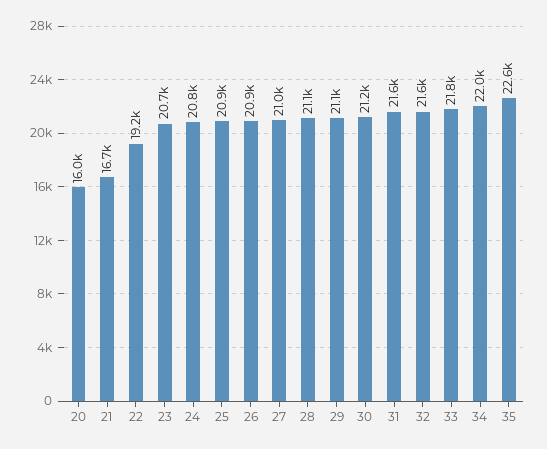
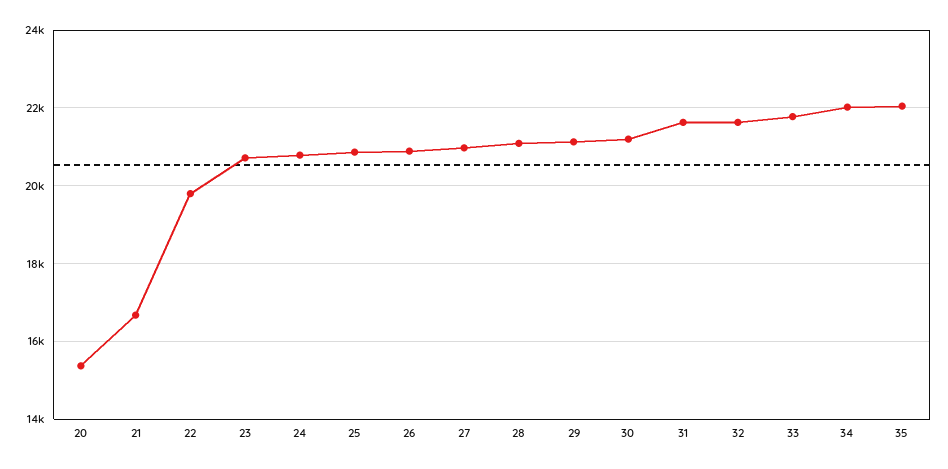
  {
-   "20": 16000,
+   "20": 15400,
    "21": 16700,
-   "22": 19200,
+   "22": 19800,
    "23": 20700,
    "24": 20800,
    "25": 20900,
    "26": 20900,
    "27": 21000,
    "28": 21100,
    "29": 21100,
    "30": 21200,
    "31": 21600,
    "32": 21600,
    "33": 21800,
    "34": 22000,
-   "35": 22600
+   "35": 22000
  }

